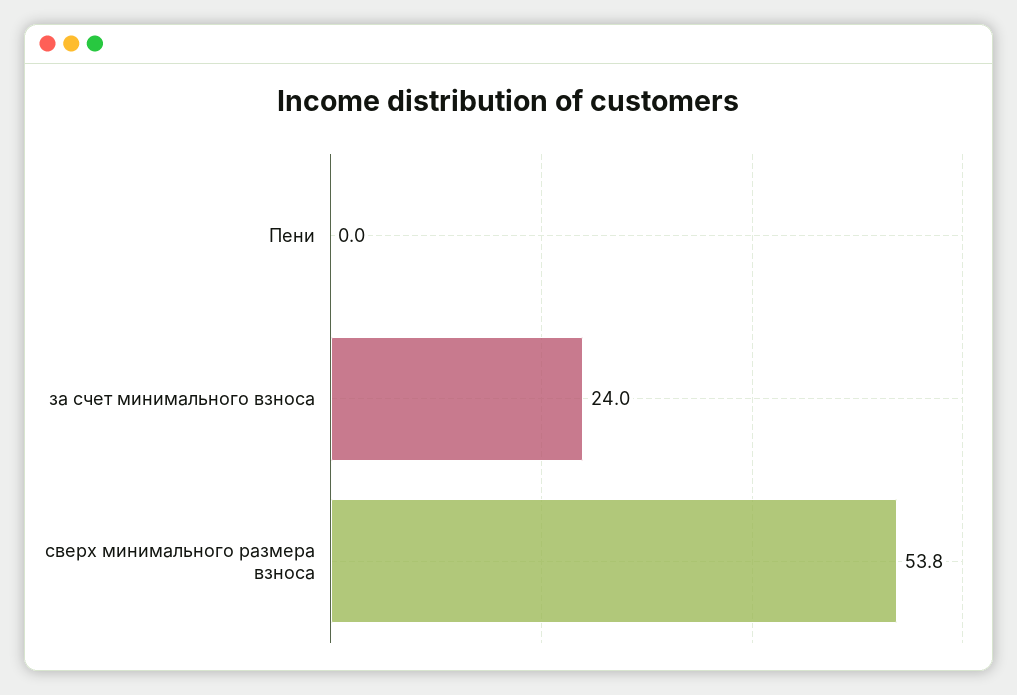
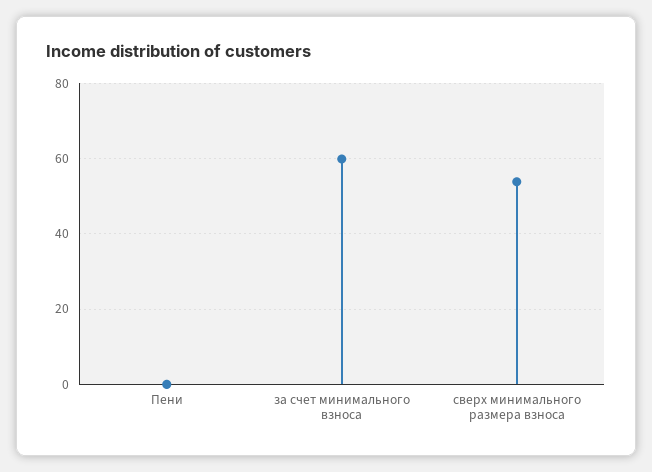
  {
    "Пени": 0,
-   "за счет минимального взноса": 24,
+   "за счет минимального взноса": 60,
    "сверх минимального размера взноса": 53.8
  }

